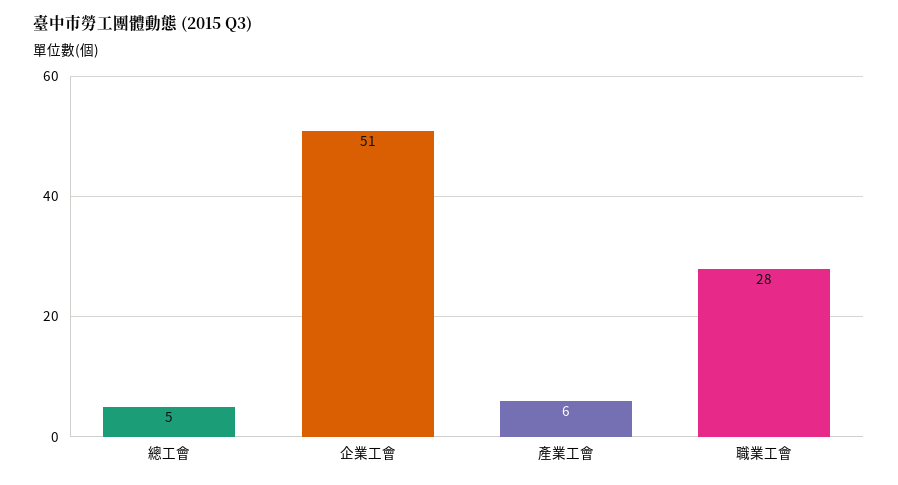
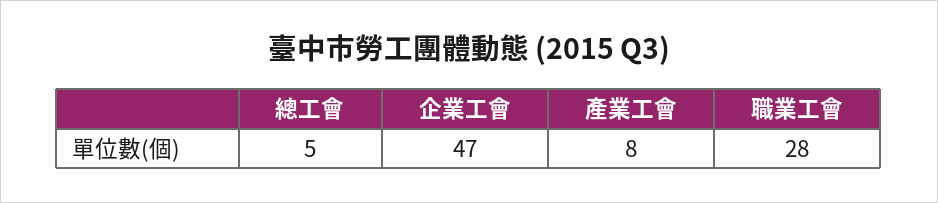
  {
    "總工會": 5,
-   "企業工會": 51,
+   "企業工會": 47,
-   "產業工會": 6,
+   "產業工會": 8,
    "職業工會": 28
  }

